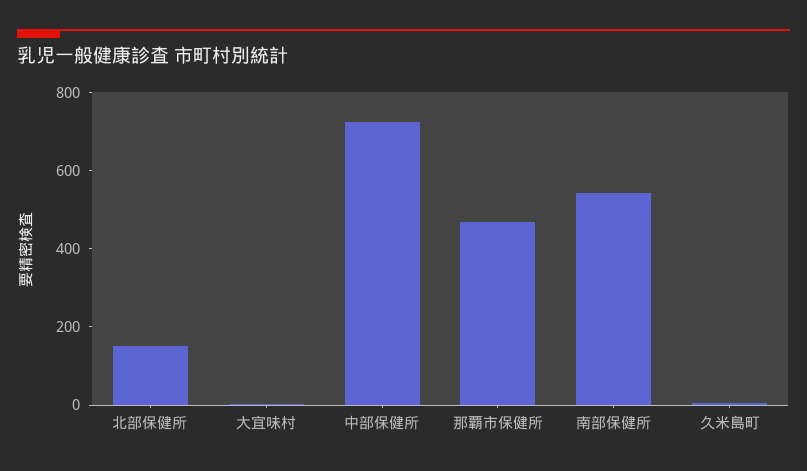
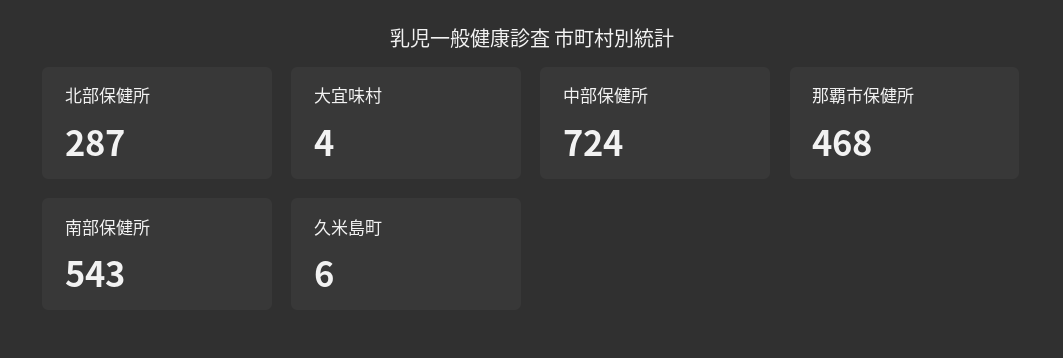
  {
-   "北部保健所": 150,
+   "北部保健所": 287,
    "大宜味村": 4,
    "中部保健所": 724,
    "那覇市保健所": 468,
    "南部保健所": 543,
    "久米島町": 6
  }

